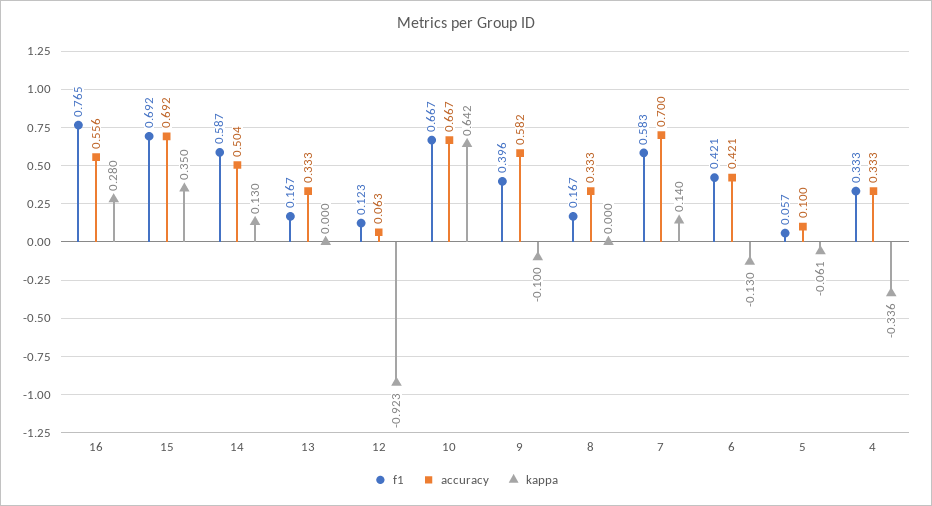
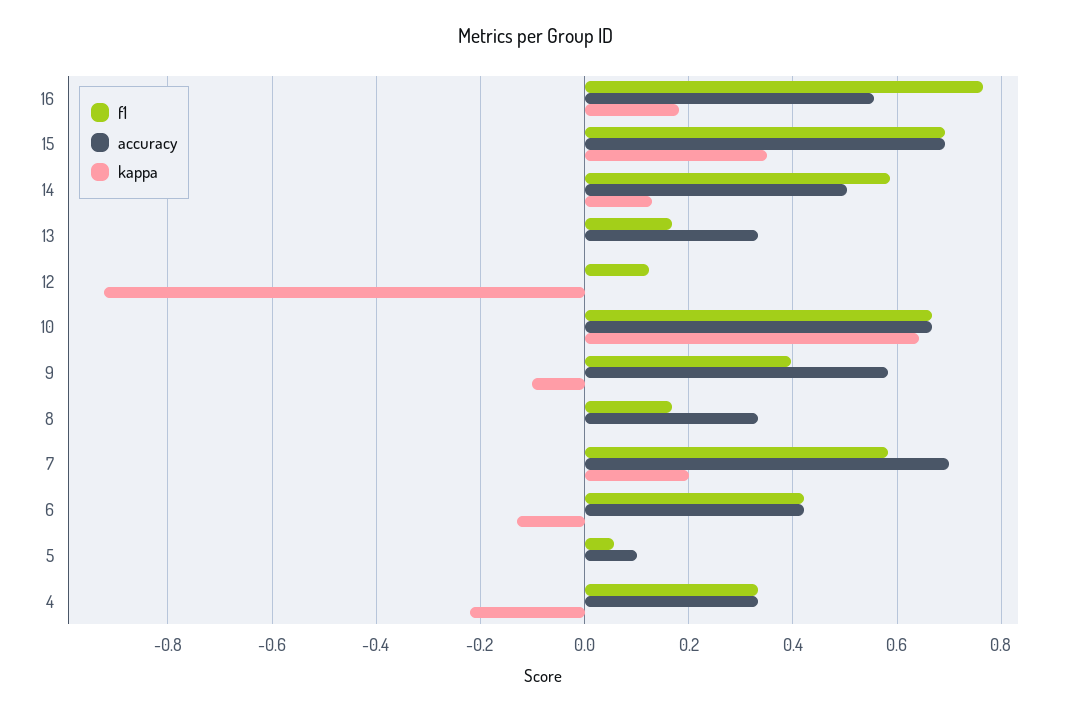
  {
    "f1": {
      "16": 0.765,
      "15": 0.692,
      "14": 0.587,
      "13": 0.167,
      "12": 0.123,
      "10": 0.667,
      "9": 0.396,
      "8": 0.167,
      "7": 0.583,
      "6": 0.421,
      "5": 0.057,
      "4": 0.333
    },
    "accuracy": {
      "16": 0.556,
      "15": 0.692,
      "14": 0.504,
      "13": 0.333,
-     "12": 0.063,
+     "12": 0,
      "10": 0.667,
      "9": 0.582,
      "8": 0.333,
      "7": 0.7,
      "6": 0.421,
      "5": 0.1,
      "4": 0.333
    },
    "kappa": {
-     "16": 0.28,
+     "16": 0.18,
      "15": 0.35,
      "14": 0.13,
      "13": 0,
      "12": -0.923,
      "10": 0.642,
      "9": -0.1,
      "8": 0,
-     "7": 0.14,
+     "7": 0.2,
      "6": -0.13,
-     "5": -0.061,
+     "5": 0,
-     "4": -0.336
+     "4": -0.22
    }
  }

